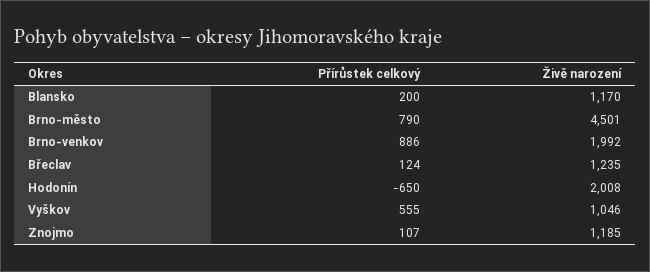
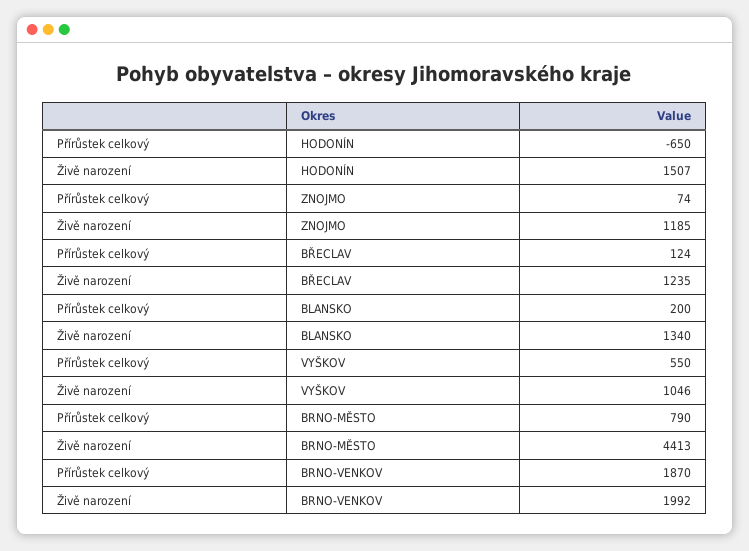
  {
    "Přírůstek celkový": {
      "Blansko": 200,
      "Brno-město": 790,
-     "Brno-venkov": 886,
+     "Brno-venkov": 1870,
      "Břeclav": 124,
      "Hodonín": -650,
-     "Vyškov": 555,
+     "Vyškov": 550,
-     "Znojmo": 107
+     "Znojmo": 74
    },
    "Živě narození": {
-     "Blansko": 1170,
+     "Blansko": 1340,
-     "Brno-město": 4501,
+     "Brno-město": 4413,
      "Brno-venkov": 1992,
      "Břeclav": 1235,
-     "Hodonín": 2008,
+     "Hodonín": 1507,
      "Vyškov": 1046,
      "Znojmo": 1185
    }
  }

